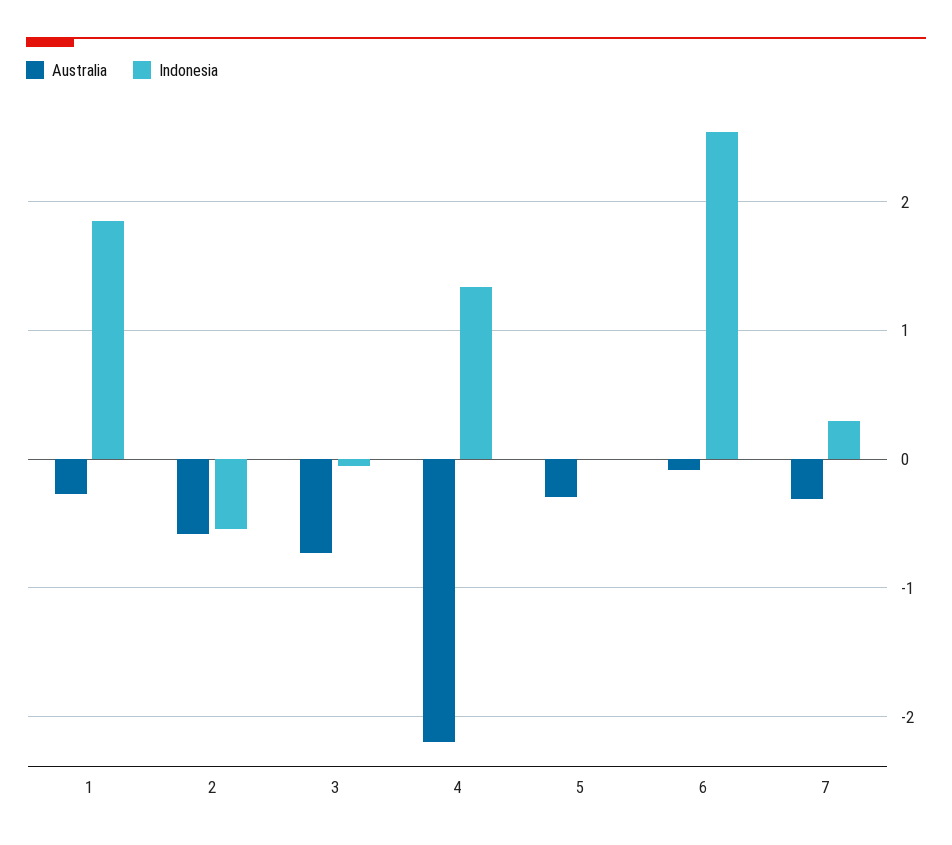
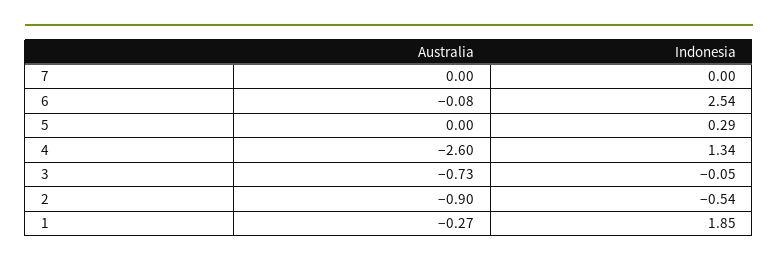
  {
    "Australia": {
      "1": -0.27,
-     "2": -0.6,
+     "2": -0.9,
      "3": -0.73,
-     "4": -2.2,
+     "4": -2.6,
-     "5": -0.3,
+     "5": 0,
      "6": -0.08,
-     "7": -0.3
+     "7": 0
    },
    "Indonesia": {
      "1": 1.85,
      "2": -0.54,
      "3": -0.05,
      "4": 1.34,
-     "5": 0,
+     "5": 0.29,
      "6": 2.54,
-     "7": 0.3
+     "7": 0
    }
  }

